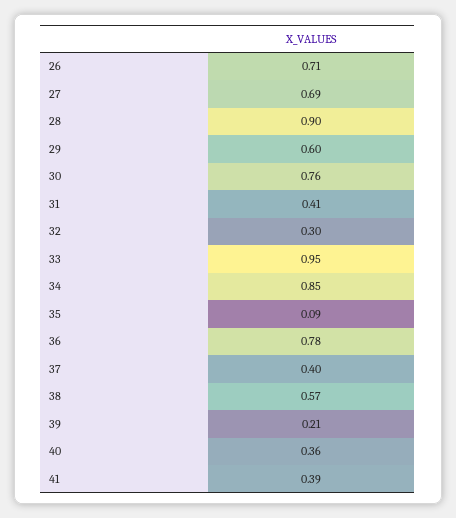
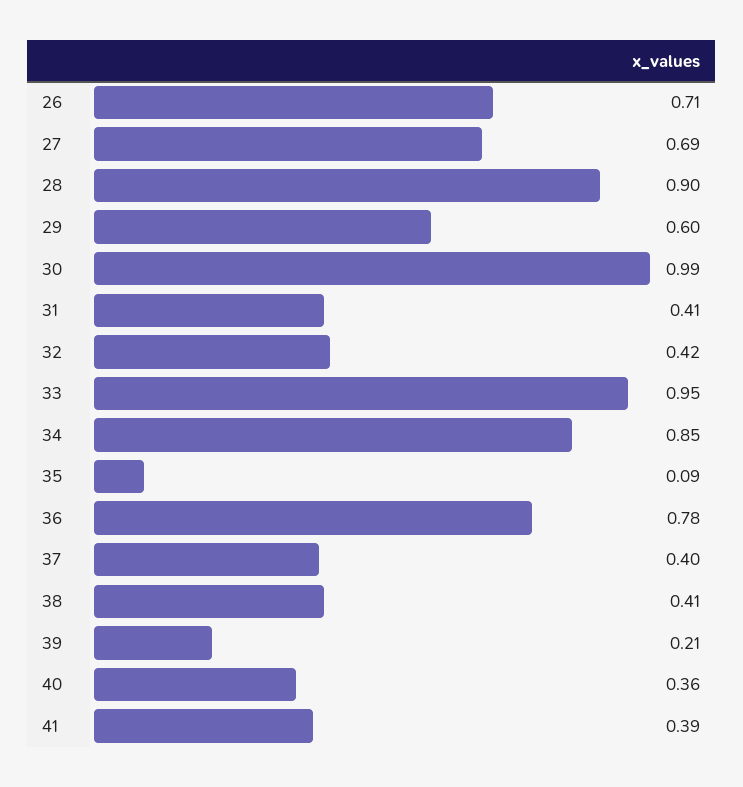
  {
    "26": 0.71,
    "27": 0.69,
    "28": 0.9,
    "29": 0.6,
-   "30": 0.76,
+   "30": 0.99,
    "31": 0.41,
-   "32": 0.3,
+   "32": 0.42,
    "33": 0.95,
    "34": 0.85,
    "35": 0.09,
    "36": 0.78,
    "37": 0.4,
-   "38": 0.57,
+   "38": 0.41,
    "39": 0.21,
    "40": 0.36,
    "41": 0.39
  }

